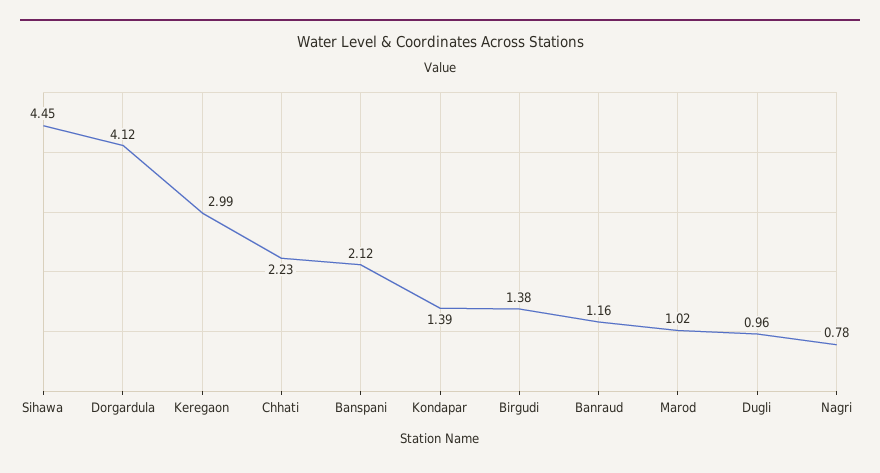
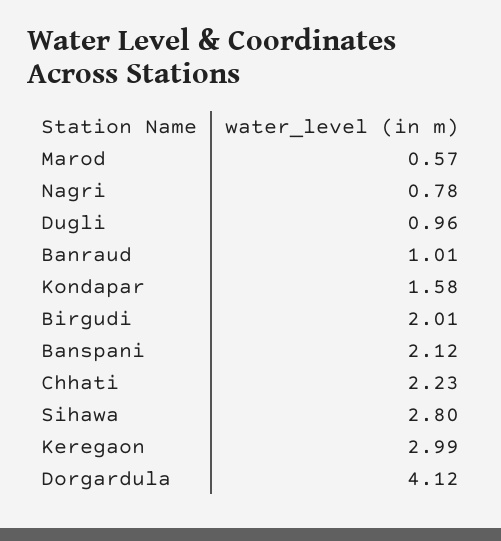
  {
-   "Sihawa": 4.45,
+   "Sihawa": 2.8,
    "Dorgardula": 4.12,
    "Keregaon": 2.99,
    "Chhati": 2.23,
    "Banspani": 2.12,
-   "Kondapar": 1.39,
+   "Kondapar": 1.58,
-   "Birgudi": 1.38,
+   "Birgudi": 2.01,
-   "Banraud": 1.16,
+   "Banraud": 1.01,
-   "Marod": 1.02,
+   "Marod": 0.57,
    "Dugli": 0.96,
    "Nagri": 0.78
  }

